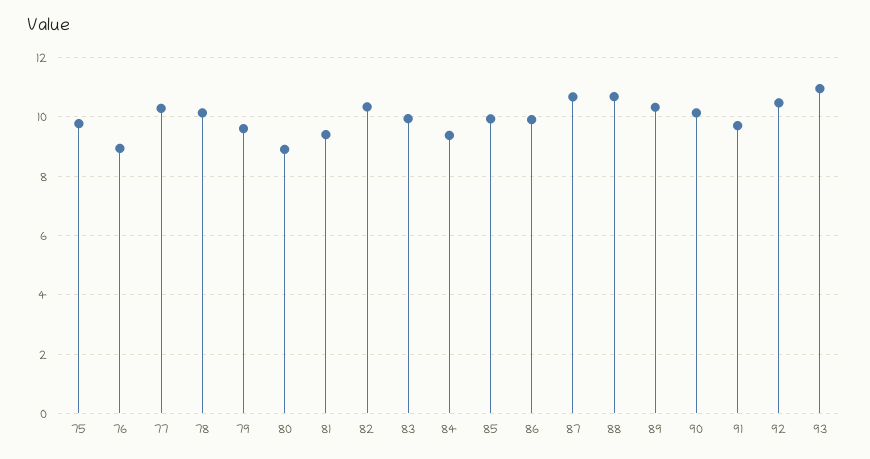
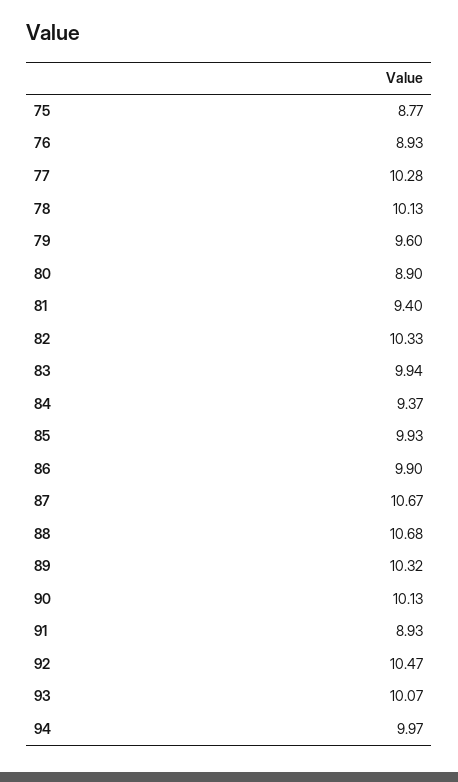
  {
-   "75": 9.75,
+   "75": 8.77,
    "76": 8.93,
    "77": 10.28,
    "78": 10.13,
    "79": 9.6,
    "80": 8.9,
    "81": 9.4,
    "82": 10.33,
    "83": 9.94,
    "84": 9.37,
    "85": 9.93,
    "86": 9.9,
    "87": 10.67,
    "88": 10.68,
    "89": 10.32,
    "90": 10.13,
-   "91": 9.75,
+   "91": 8.93,
    "92": 10.47,
-   "93": 11
+   "93": 10.07,
+   "94": 9.97
  }

